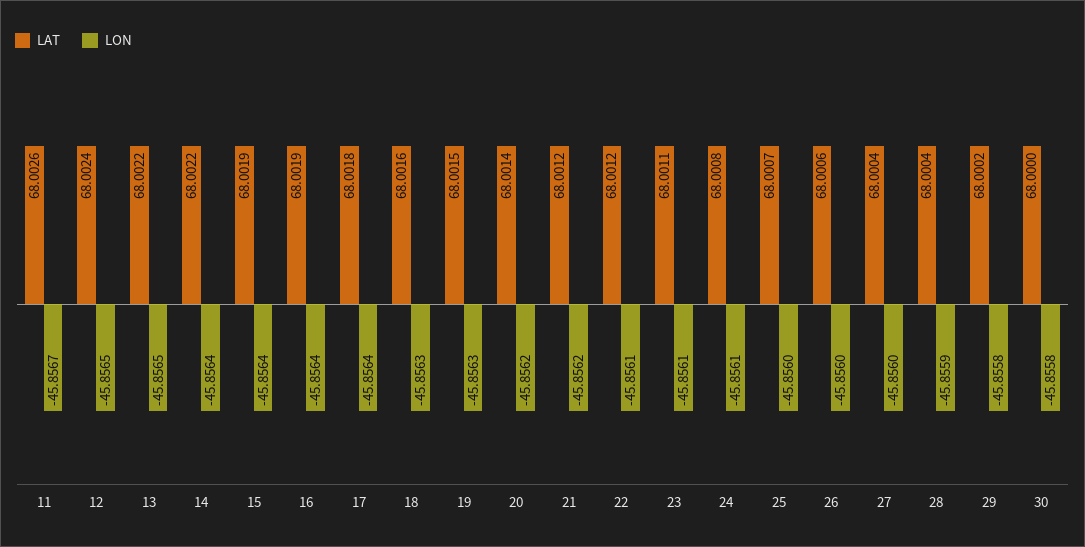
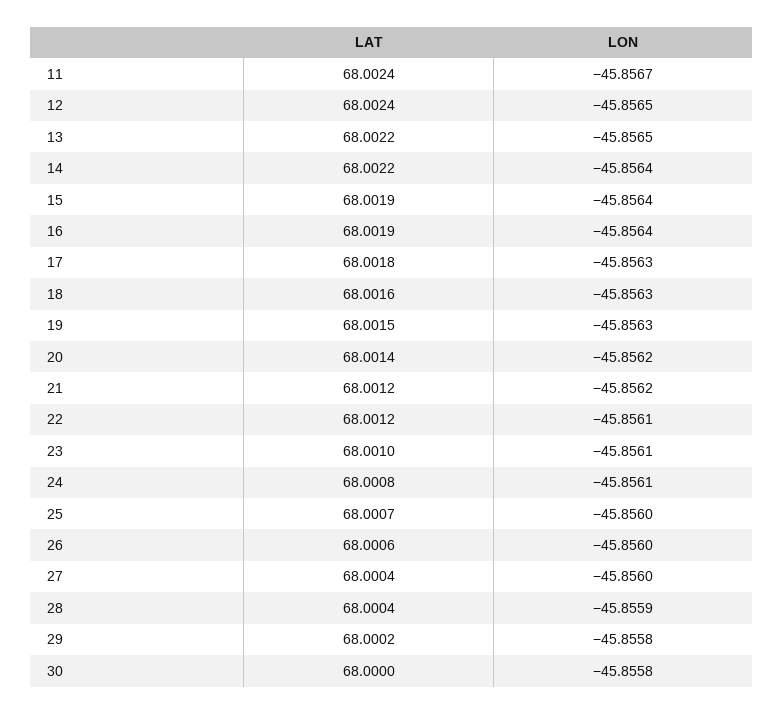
  {
    "LAT": {
-     "11": 68.0026,
+     "11": 68.0024,
      "12": 68.0024,
      "13": 68.0022,
      "14": 68.0022,
      "15": 68.0019,
      "16": 68.0019,
      "17": 68.0018,
      "18": 68.0016,
      "19": 68.0015,
      "20": 68.0014,
      "21": 68.0012,
      "22": 68.0012,
-     "23": 68.0011,
+     "23": 68.001,
      "24": 68.0008,
      "25": 68.0007,
      "26": 68.0006,
      "27": 68.0004,
      "28": 68.0004,
      "29": 68.0002,
      "30": 68
    },
    "LON": {
      "11": -45.8567,
      "12": -45.8565,
      "13": -45.8565,
      "14": -45.8564,
      "15": -45.8564,
      "16": -45.8564,
-     "17": -45.8564,
+     "17": -45.8563,
      "18": -45.8563,
      "19": -45.8563,
      "20": -45.8562,
      "21": -45.8562,
      "22": -45.8561,
      "23": -45.8561,
      "24": -45.8561,
      "25": -45.856,
      "26": -45.856,
      "27": -45.856,
      "28": -45.8559,
      "29": -45.8558,
      "30": -45.8558
    }
  }

